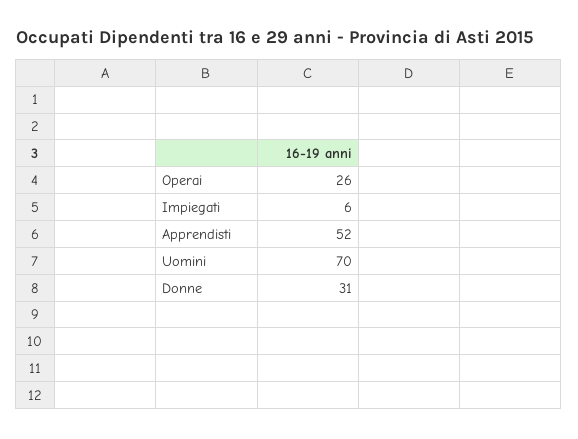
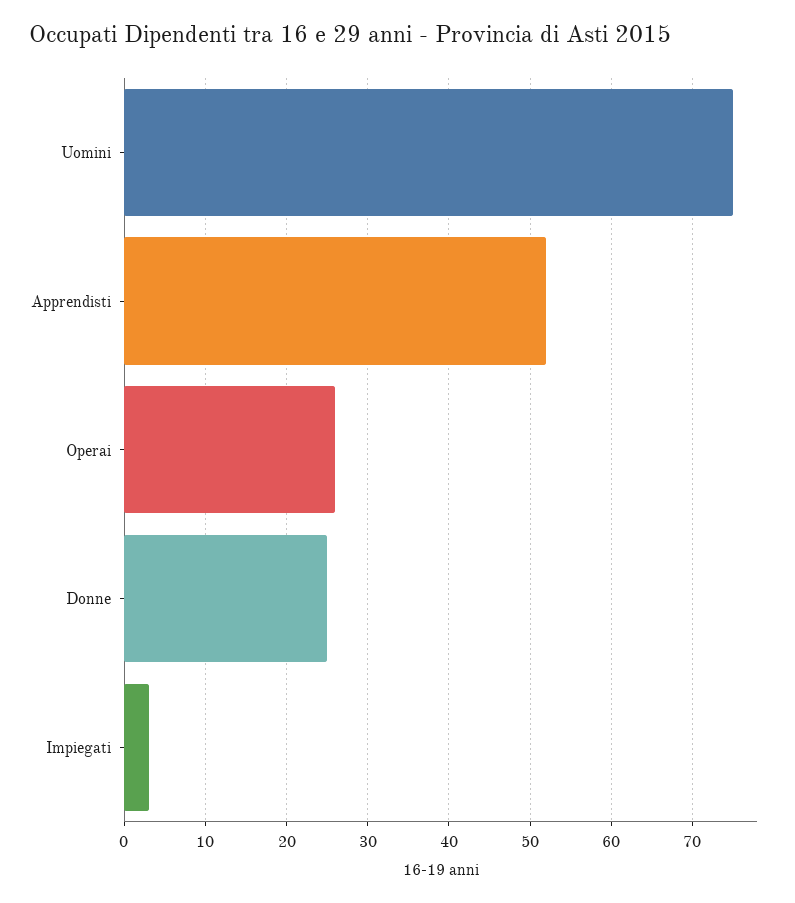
  {
    "Operai": 26,
-   "Impiegati": 6,
+   "Impiegati": 3,
    "Apprendisti": 52,
-   "Uomini": 70,
+   "Uomini": 75,
-   "Donne": 31
+   "Donne": 25
  }

